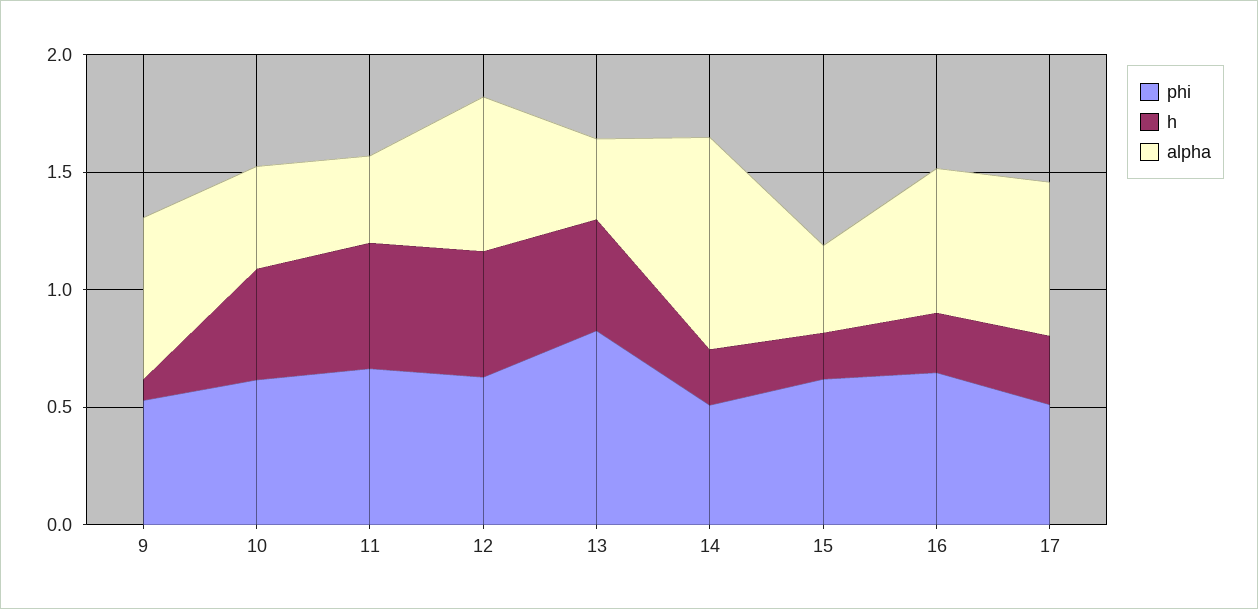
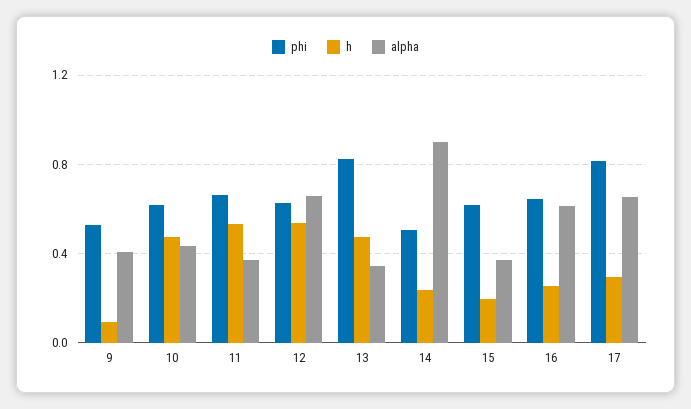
  {
    "phi": {
      "9": 0.55,
      "10": 0.6,
      "11": 0.65,
      "12": 0.65,
      "13": 0.8,
      "14": 0.5,
      "15": 0.6,
      "16": 0.65,
-     "17": 0.5
+     "17": 0.8
    },
    "h": {
      "9": 0.1,
      "10": 0.45,
      "11": 0.55,
      "12": 0.55,
      "13": 0.45,
      "14": 0.25,
      "15": 0.2,
      "16": 0.25,
      "17": 0.3
    },
    "alpha": {
-     "9": 0.7,
+     "9": 0.4,
      "10": 0.45,
      "11": 0.35,
      "12": 0.65,
      "13": 0.35,
      "14": 0.9,
      "15": 0.35,
      "16": 0.6,
      "17": 0.65
    }
  }

